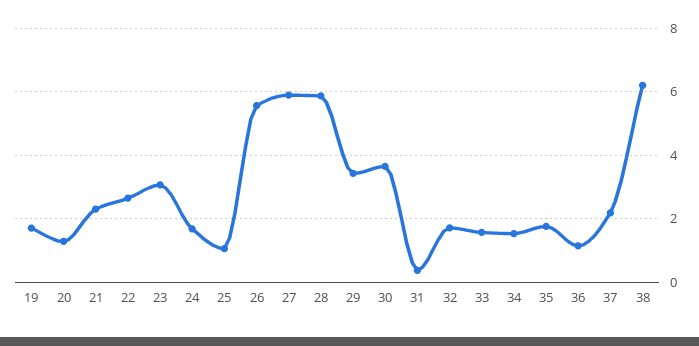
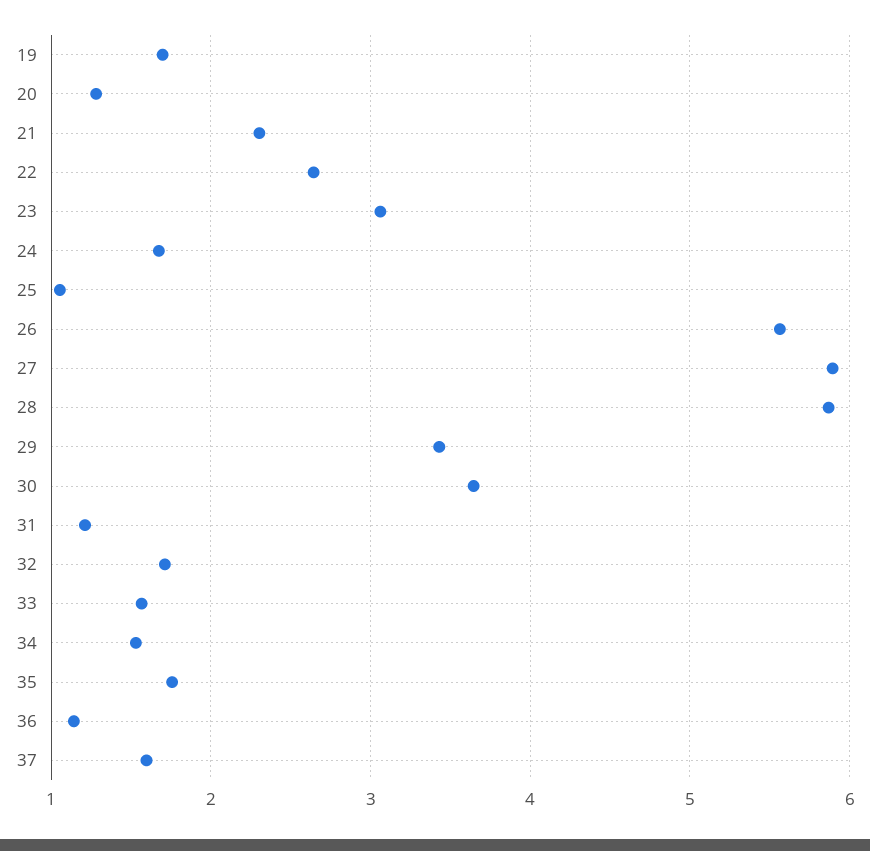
  {
    "19": 1.7,
    "20": 1.3,
    "21": 2.3,
    "22": 2.6,
    "23": 3.1,
    "24": 1.7,
    "25": 1.1,
    "26": 5.6,
    "27": 5.9,
    "28": 5.9,
    "29": 3.4,
    "30": 3.6,
-   "31": 0.4,
+   "31": 1.2,
    "32": 1.7,
    "33": 1.6,
    "34": 1.5,
    "35": 1.8,
    "36": 1.1,
-   "37": 2.2,
+   "37": 1.6
-   "38": 6.2
  }

